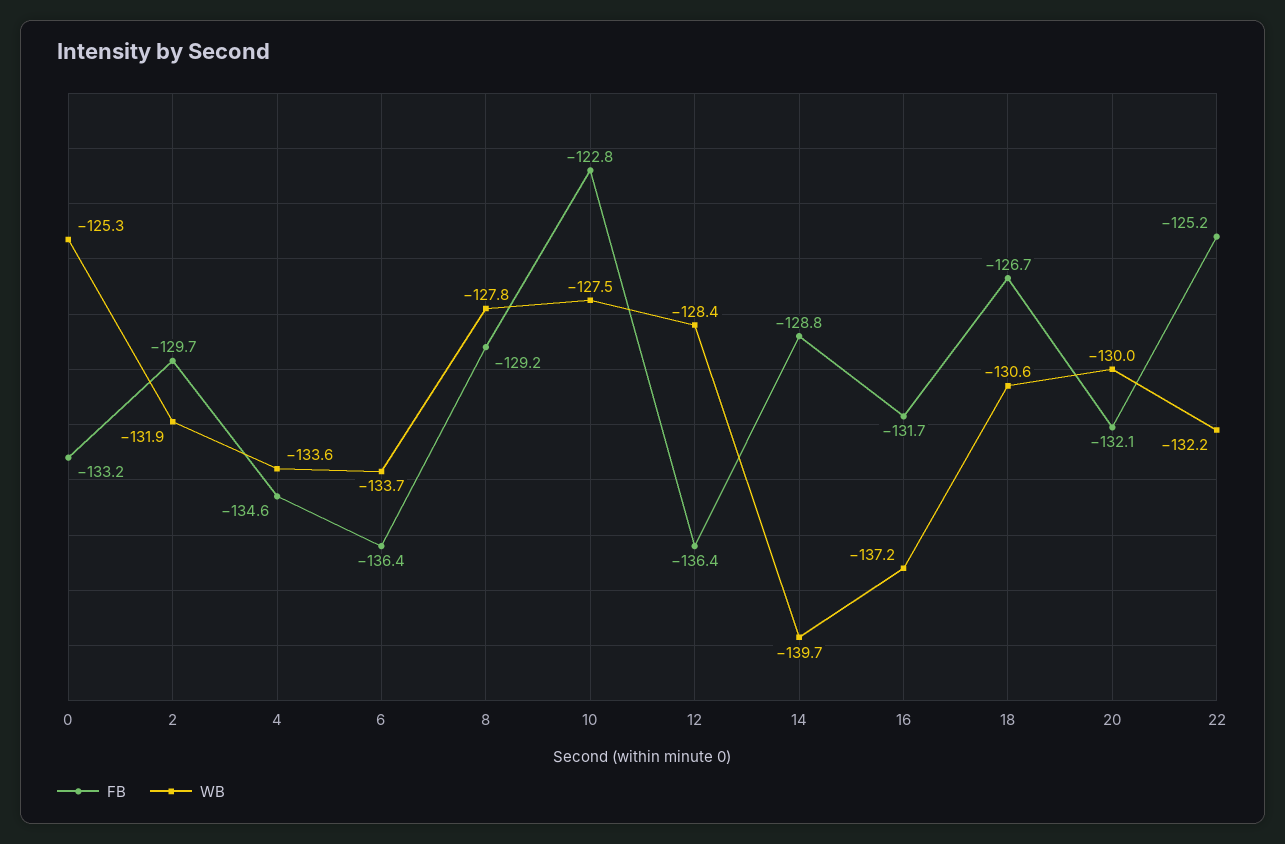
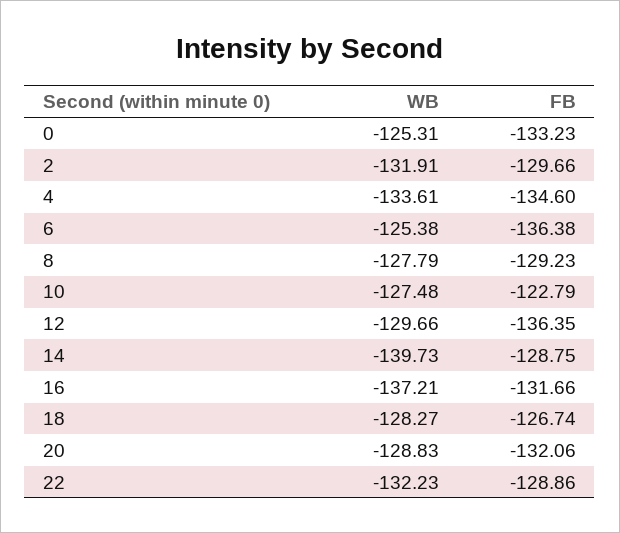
  {
    "FB": {
      "0": -133.23,
      "2": -129.66,
      "4": -134.6,
      "6": -136.38,
      "8": -129.23,
      "10": -122.79,
      "12": -136.35,
      "14": -128.75,
      "16": -131.66,
      "18": -126.74,
      "20": -132.06,
-     "22": -125.2
+     "22": -128.86
    },
    "WB": {
      "0": -125.31,
      "2": -131.91,
      "4": -133.61,
-     "6": -133.7,
+     "6": -125.38,
      "8": -127.79,
      "10": -127.48,
-     "12": -128.4,
+     "12": -129.66,
      "14": -139.73,
      "16": -137.21,
-     "18": -130.6,
+     "18": -128.27,
-     "20": -130,
+     "20": -128.83,
      "22": -132.23
    }
  }

